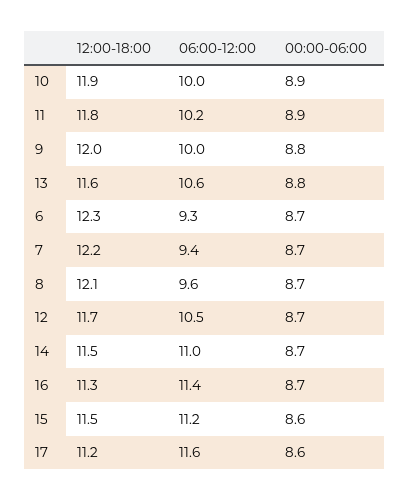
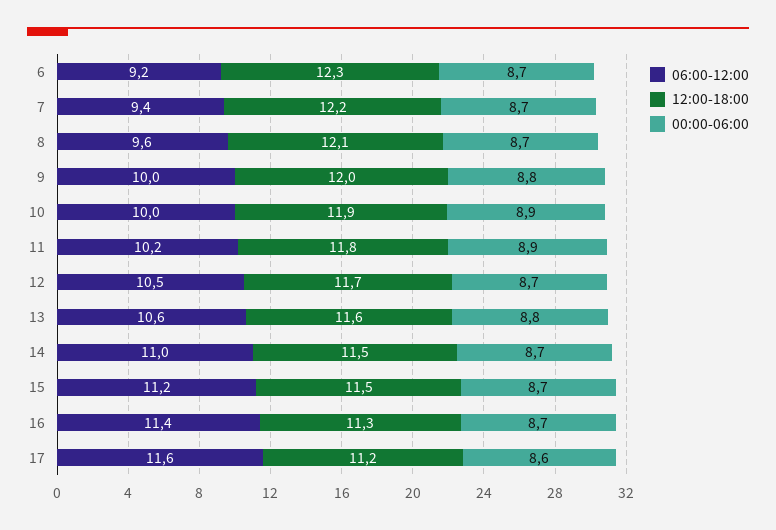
  {
    "12:00-18:00": {
      "10": 11.9,
      "11": 11.8,
      "9": 12,
      "13": 11.6,
      "6": 12.3,
      "7": 12.2,
      "8": 12.1,
      "12": 11.7,
      "14": 11.5,
      "16": 11.3,
      "15": 11.5,
      "17": 11.2
    },
    "06:00-12:00": {
      "10": 10,
      "11": 10.2,
      "9": 10,
      "13": 10.6,
-     "6": 9.3,
+     "6": 9.2,
      "7": 9.4,
      "8": 9.6,
      "12": 10.5,
      "14": 11,
      "16": 11.4,
      "15": 11.2,
      "17": 11.6
    },
    "00:00-06:00": {
      "10": 8.9,
      "11": 8.9,
      "9": 8.8,
      "13": 8.8,
      "6": 8.7,
      "7": 8.7,
      "8": 8.7,
      "12": 8.7,
      "14": 8.7,
      "16": 8.7,
-     "15": 8.6,
+     "15": 8.7,
      "17": 8.6
    }
  }

